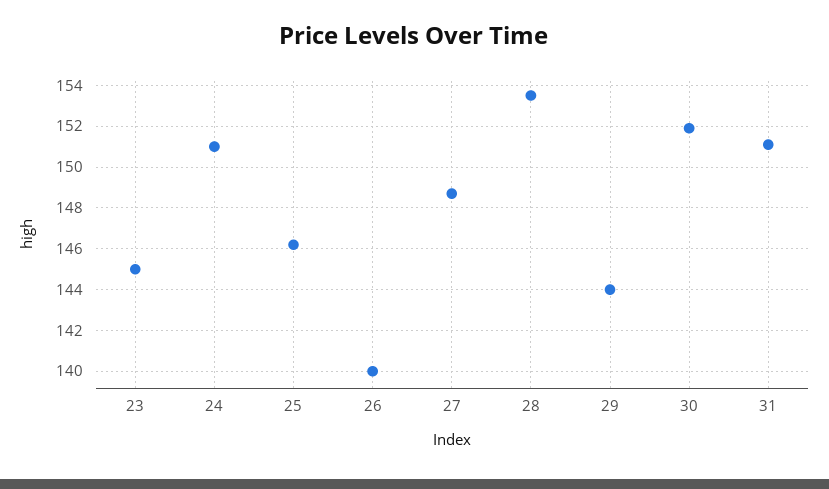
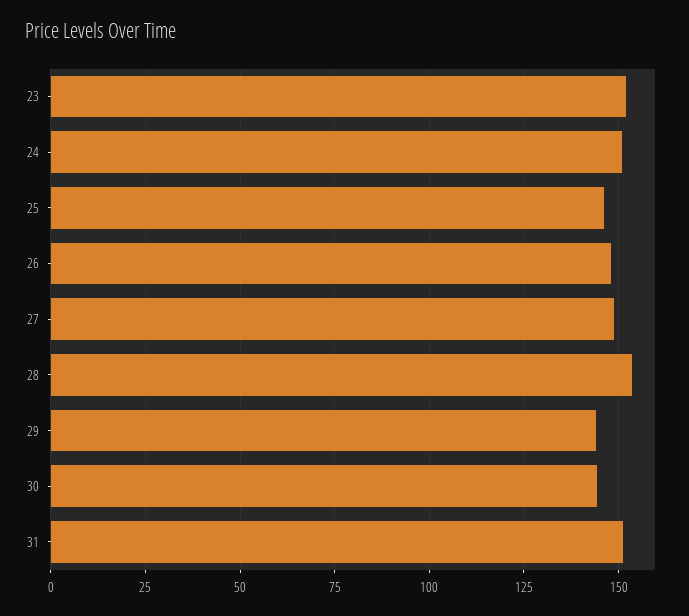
  {
-   "23": 145,
+   "23": 152.5,
    "24": 151,
    "25": 146,
-   "26": 140,
+   "26": 147.5,
    "27": 148.5,
    "28": 153.5,
    "29": 144,
-   "30": 152,
+   "30": 145,
    "31": 151
  }

